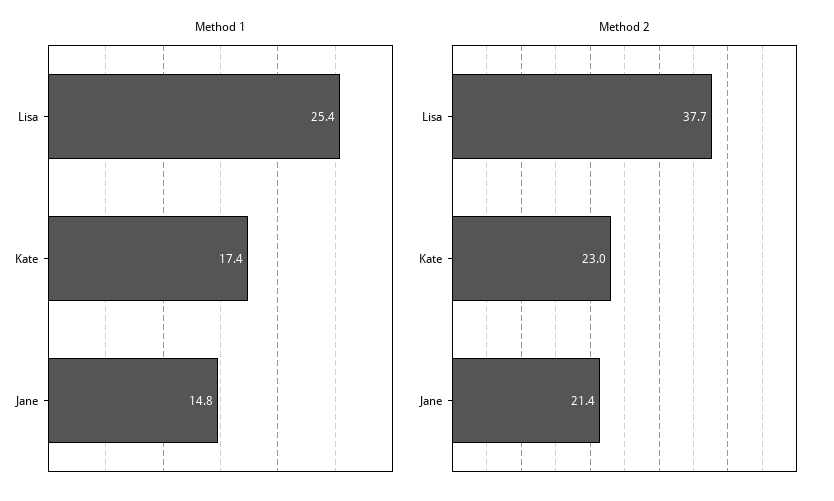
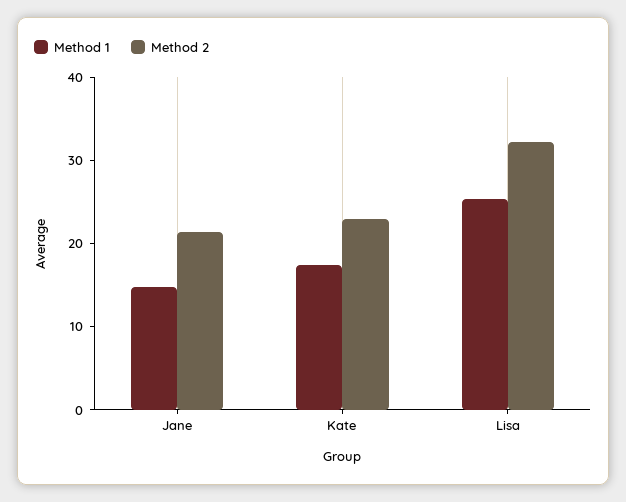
  {
    "Method 1": {
      "Lisa": 25.4,
      "Kate": 17.4,
      "Jane": 14.8
    },
    "Method 2": {
-     "Lisa": 37.7,
+     "Lisa": 32,
      "Kate": 23,
      "Jane": 21.4
    }
  }

